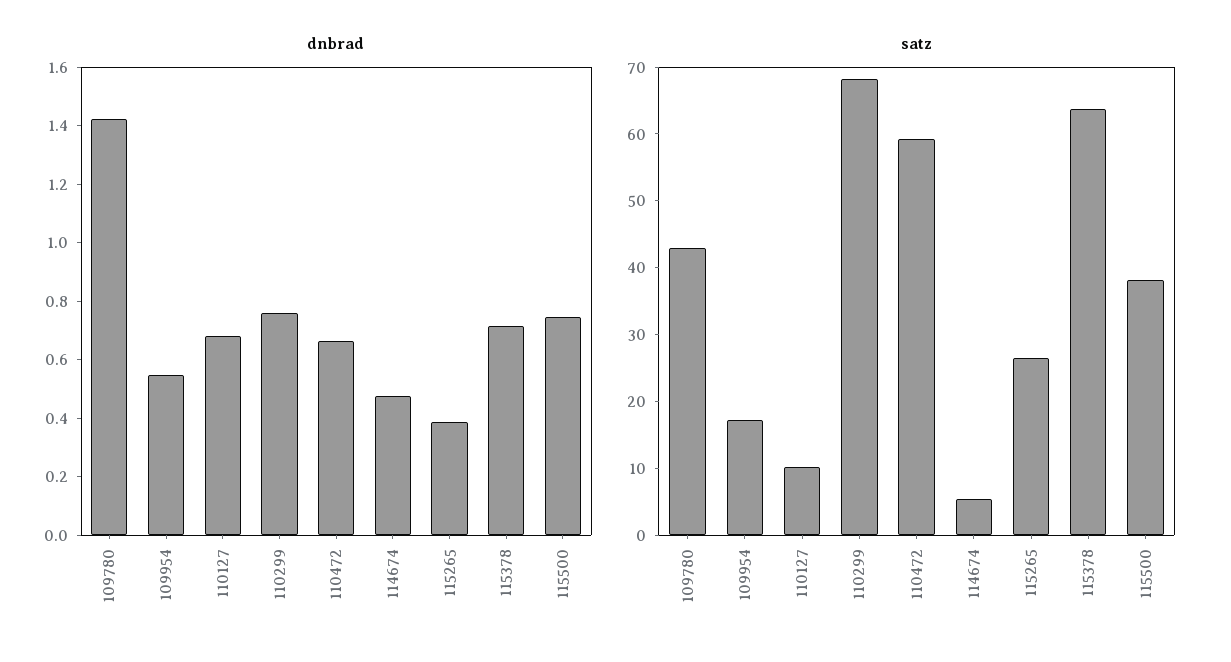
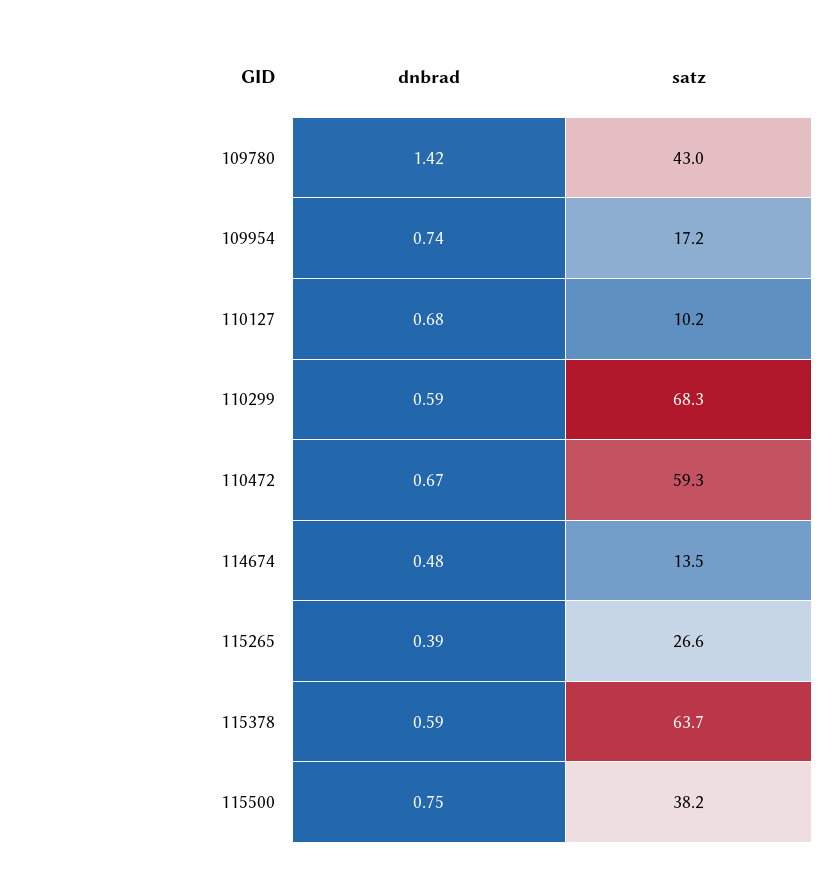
  {
    "dnbrad": {
      "109780": 1.42,
-     "109954": 0.55,
+     "109954": 0.74,
      "110127": 0.68,
-     "110299": 0.75,
+     "110299": 0.59,
      "110472": 0.67,
      "114674": 0.48,
      "115265": 0.39,
-     "115378": 0.7,
+     "115378": 0.59,
      "115500": 0.75
    },
    "satz": {
      "109780": 43,
      "109954": 17.2,
      "110127": 10.2,
      "110299": 68.3,
      "110472": 59.3,
-     "114674": 6,
+     "114674": 13.5,
      "115265": 26.6,
      "115378": 63.7,
      "115500": 38.2
    }
  }

